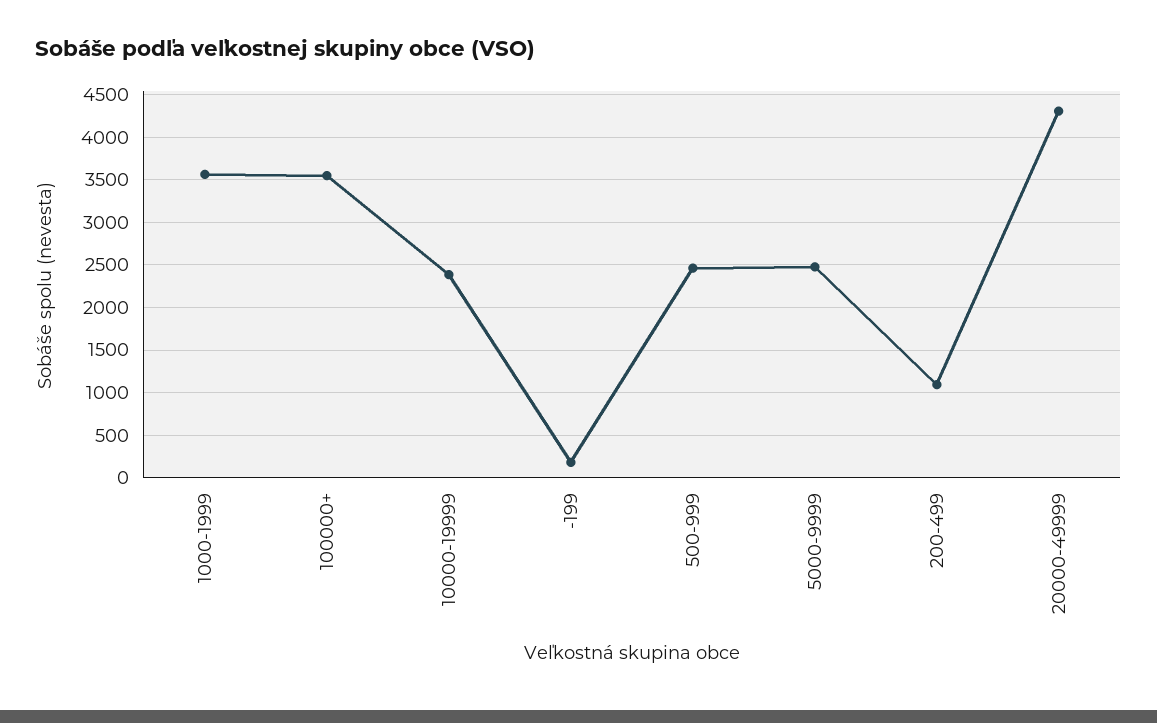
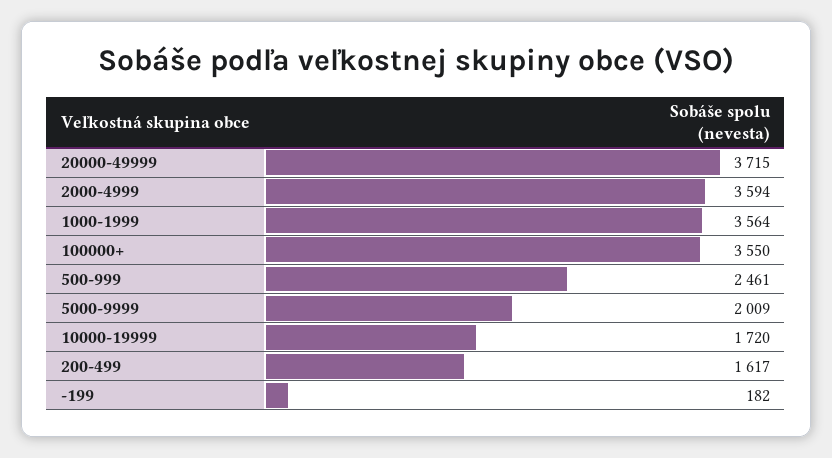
  {
    "1000-1999": 3564,
    "100000+": 3550,
-   "10000-19999": 2400,
+   "10000-19999": 1720,
    "-199": 182,
    "500-999": 2461,
-   "5000-9999": 2500,
+   "5000-9999": 2009,
-   "200-499": 1100,
+   "200-499": 1617,
-   "20000-49999": 4300
+   "20000-49999": 3715,
+   "2000-4999": 3594
  }

